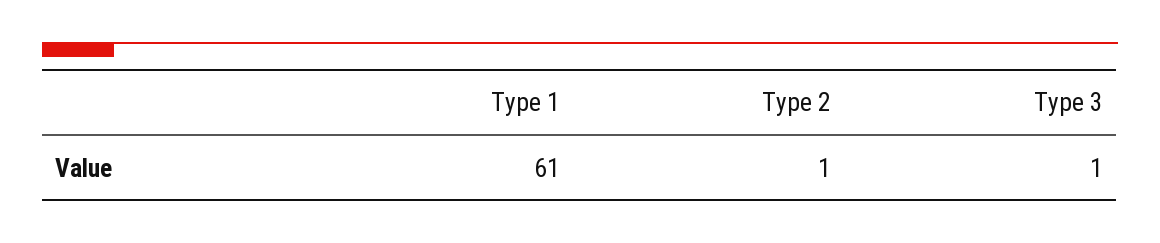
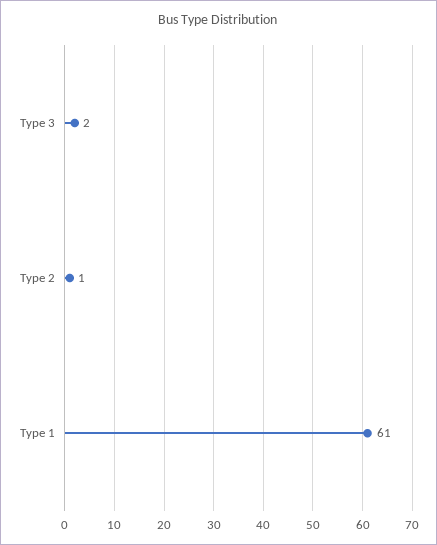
  {
    "Type 1": 61,
    "Type 2": 1,
-   "Type 3": 1
+   "Type 3": 2
  }

